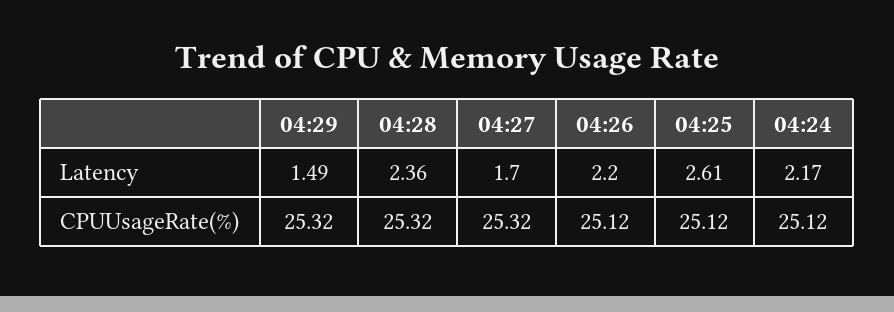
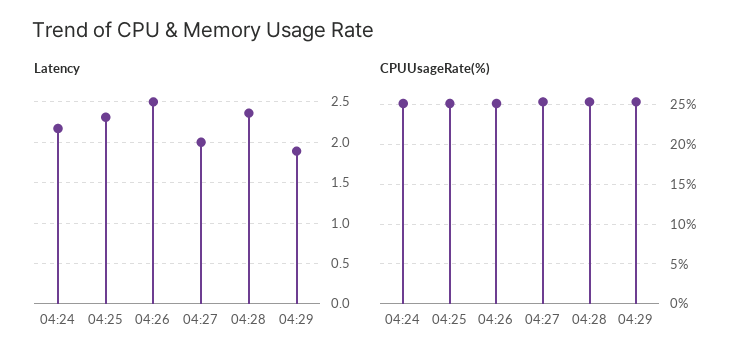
  {
    "Latency": {
-     "04:29": 1.49,
+     "04:29": 1.9,
      "04:28": 2.36,
-     "04:27": 1.7,
+     "04:27": 2,
-     "04:26": 2.2,
+     "04:26": 2.5,
-     "04:25": 2.61,
+     "04:25": 2.3,
      "04:24": 2.17
    },
    "CPUUsageRate(%)": {
      "04:29": 25.32,
      "04:28": 25.32,
      "04:27": 25.32,
      "04:26": 25.12,
      "04:25": 25.12,
      "04:24": 25.12
    }
  }

